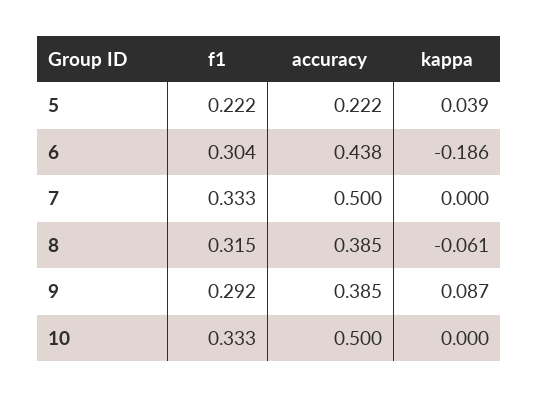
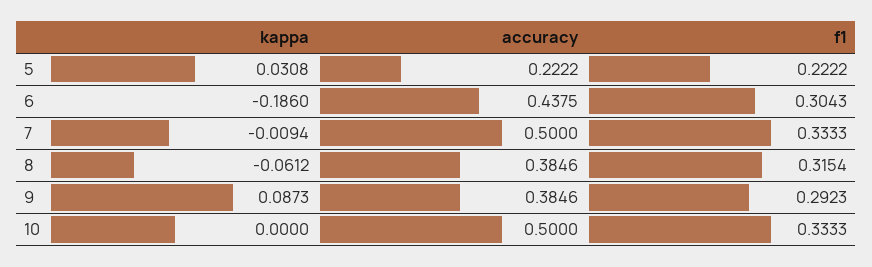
  {
    "f1": {
      "5": 0.2222,
      "6": 0.3043,
      "7": 0.3333,
      "8": 0.3154,
      "9": 0.2923,
      "10": 0.3333
    },
    "accuracy": {
      "5": 0.2222,
      "6": 0.4375,
      "7": 0.5,
      "8": 0.3846,
      "9": 0.3846,
      "10": 0.5
    },
    "kappa": {
-     "5": 0.039,
+     "5": 0.0308,
      "6": -0.186,
-     "7": 0,
+     "7": -0.0094,
      "8": -0.0612,
      "9": 0.0873,
      "10": 0
    }
  }

